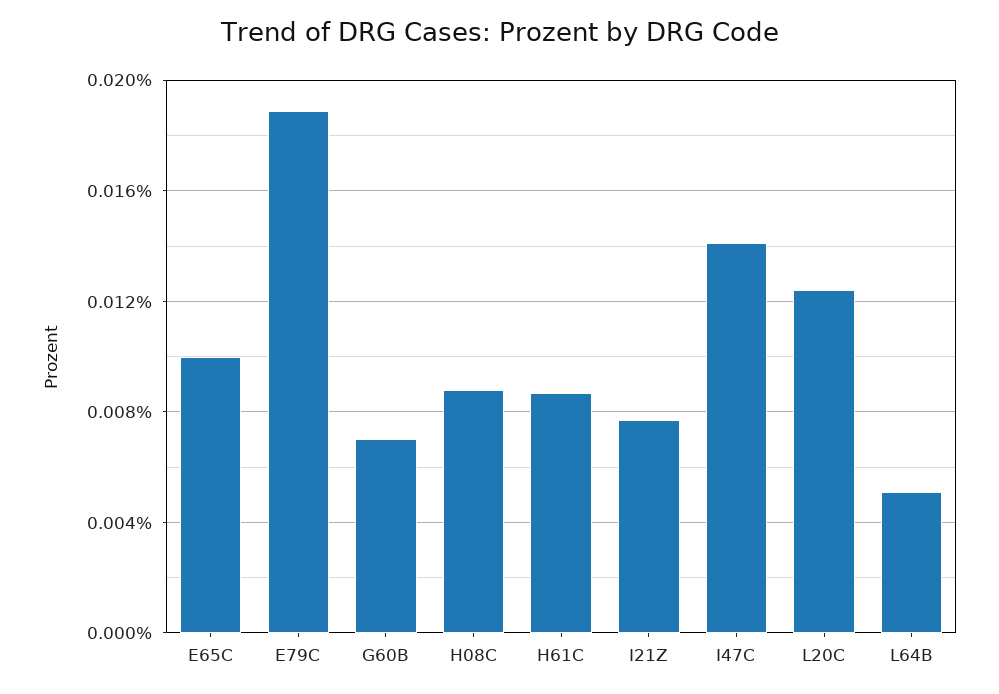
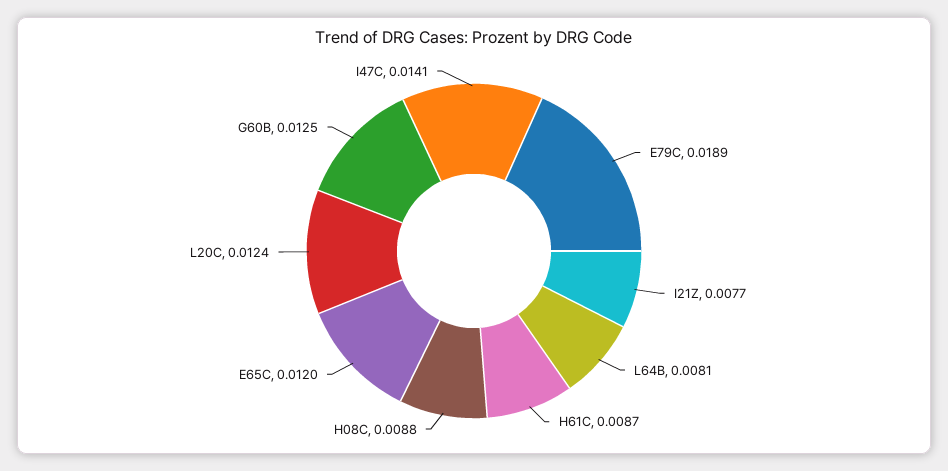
  {
-   "E65C": 0.01,
+   "E65C": 0.012,
    "E79C": 0.0189,
-   "G60B": 0.007,
+   "G60B": 0.0125,
    "H08C": 0.0088,
    "H61C": 0.0087,
    "I21Z": 0.0077,
    "I47C": 0.0141,
    "L20C": 0.0124,
-   "L64B": 0.005
+   "L64B": 0.0081
  }

